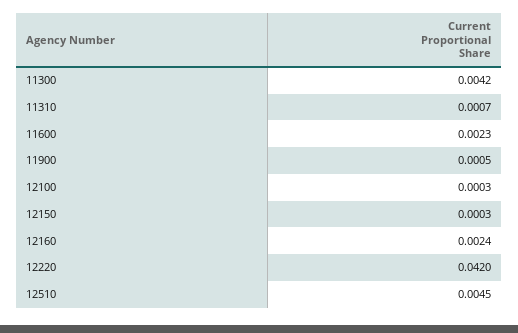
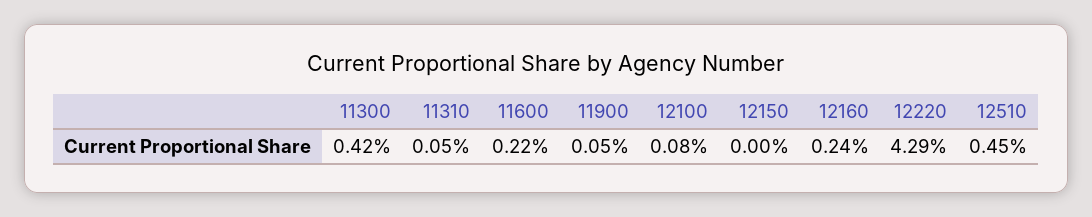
  {
    "11300": 0.0042,
-   "11310": 0.0007,
+   "11310": 0.0005,
-   "11600": 0.0023,
+   "11600": 0.0022,
    "11900": 0.0005,
-   "12100": 0.0003,
+   "12100": 0.0008,
-   "12150": 0.0003,
+   "12150": 0,
    "12160": 0.0024,
-   "12220": 0.042,
+   "12220": 0.0429,
    "12510": 0.0045
  }

